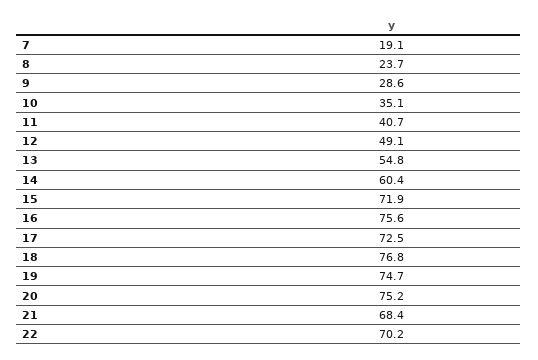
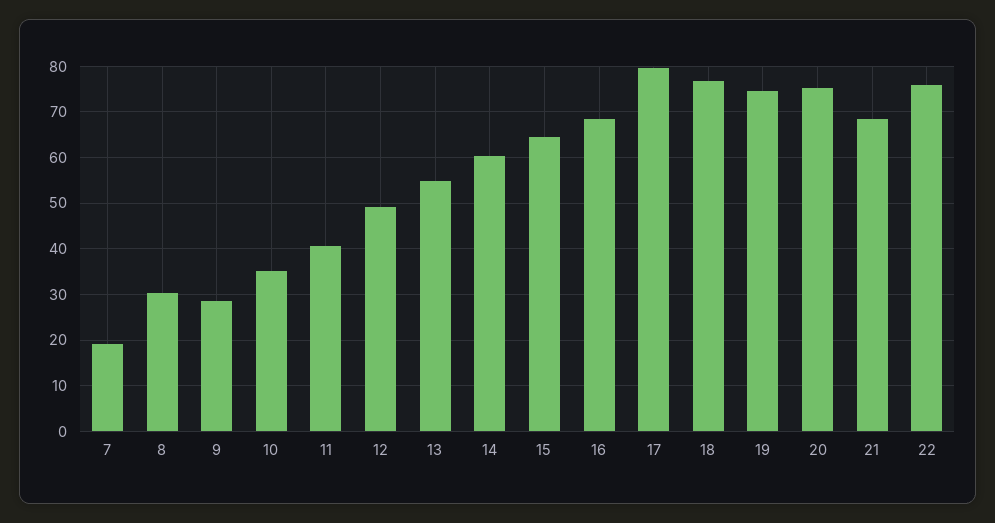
  {
    "7": 19.1,
-   "8": 23.7,
+   "8": 30,
    "9": 28.6,
    "10": 35.1,
    "11": 40.7,
    "12": 49.1,
    "13": 54.8,
    "14": 60.4,
-   "15": 71.9,
+   "15": 64,
-   "16": 75.6,
+   "16": 68,
-   "17": 72.5,
+   "17": 80,
    "18": 76.8,
    "19": 74.7,
    "20": 75.2,
    "21": 68.4,
-   "22": 70.2
+   "22": 76
  }

